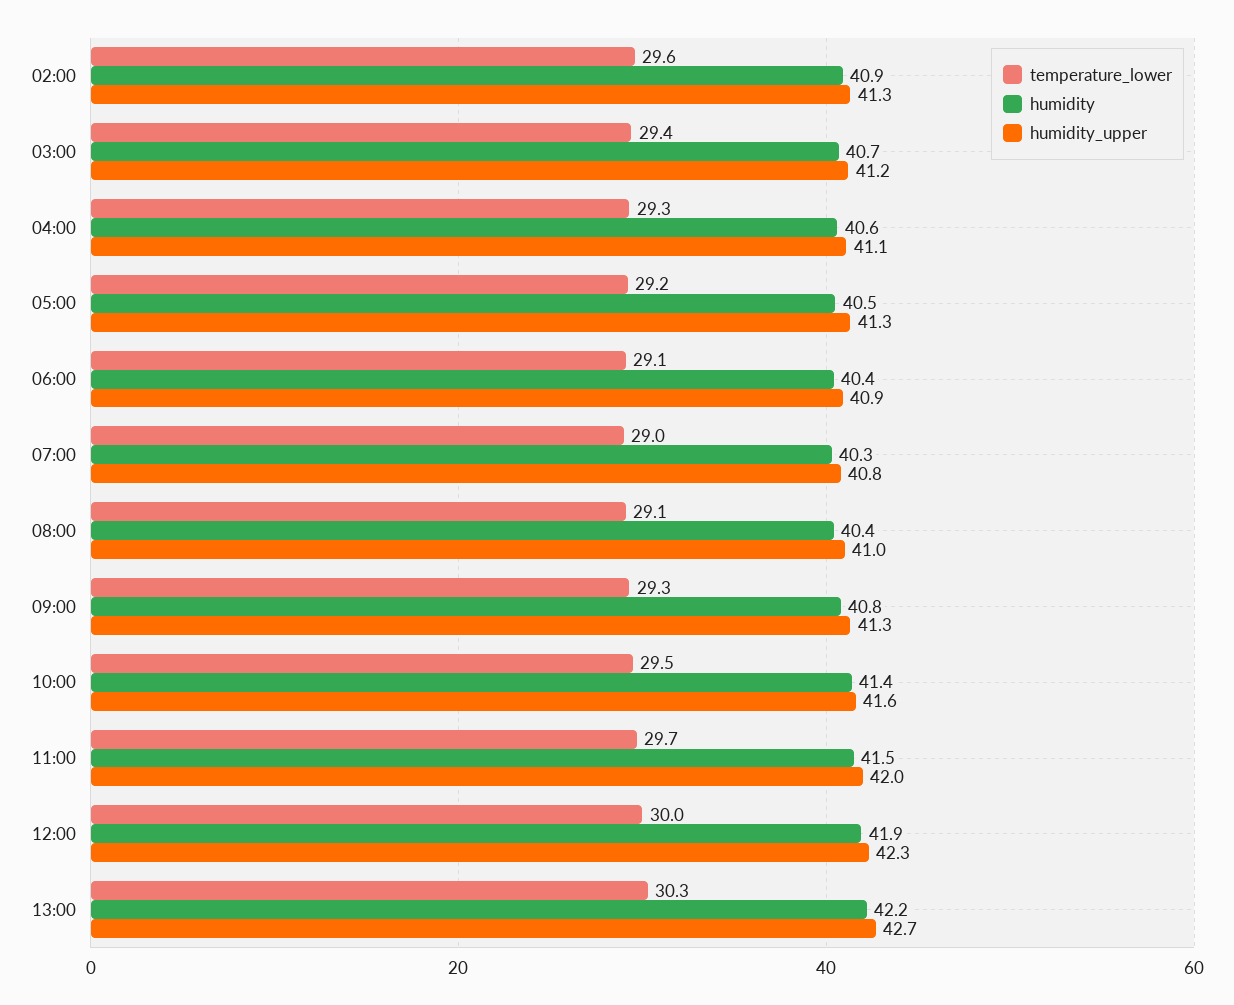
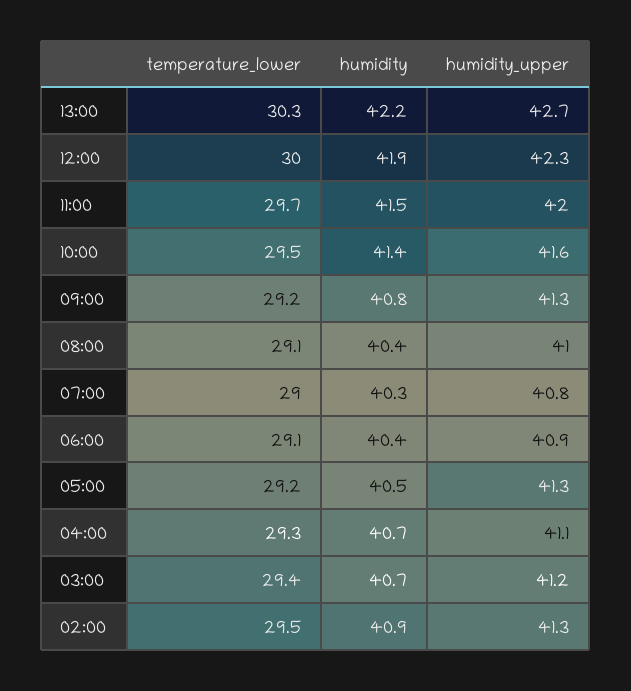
  {
    "temperature_lower": {
-     "02:00": 29.6,
+     "02:00": 29.5,
      "03:00": 29.4,
      "04:00": 29.3,
      "05:00": 29.2,
      "06:00": 29.1,
      "07:00": 29,
      "08:00": 29.1,
-     "09:00": 29.3,
+     "09:00": 29.2,
      "10:00": 29.5,
      "11:00": 29.7,
      "12:00": 30,
      "13:00": 30.3
    },
    "humidity": {
      "02:00": 40.9,
      "03:00": 40.7,
-     "04:00": 40.6,
+     "04:00": 40.7,
      "05:00": 40.5,
      "06:00": 40.4,
      "07:00": 40.3,
      "08:00": 40.4,
      "09:00": 40.8,
      "10:00": 41.4,
      "11:00": 41.5,
      "12:00": 41.9,
      "13:00": 42.2
    },
    "humidity_upper": {
      "02:00": 41.3,
      "03:00": 41.2,
      "04:00": 41.1,
      "05:00": 41.3,
      "06:00": 40.9,
      "07:00": 40.8,
      "08:00": 41,
      "09:00": 41.3,
      "10:00": 41.6,
      "11:00": 42,
      "12:00": 42.3,
      "13:00": 42.7
    }
  }

